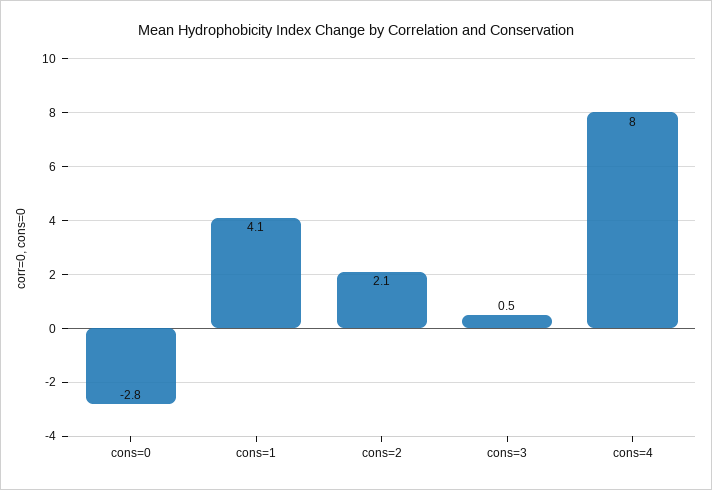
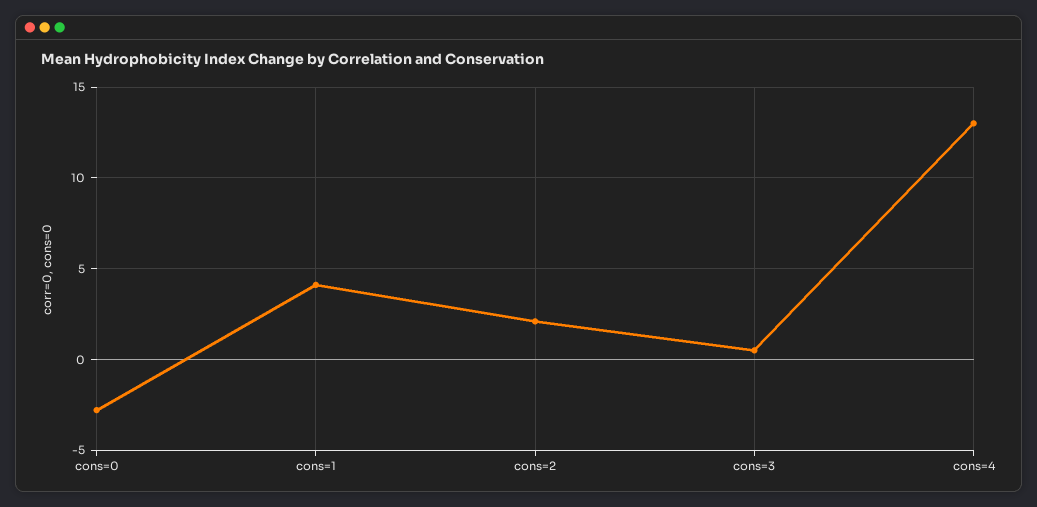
  {
    "cons=0": -2.8,
    "cons=1": 4.1,
    "cons=2": 2.1,
    "cons=3": 0.5,
-   "cons=4": 8
+   "cons=4": 13
  }

